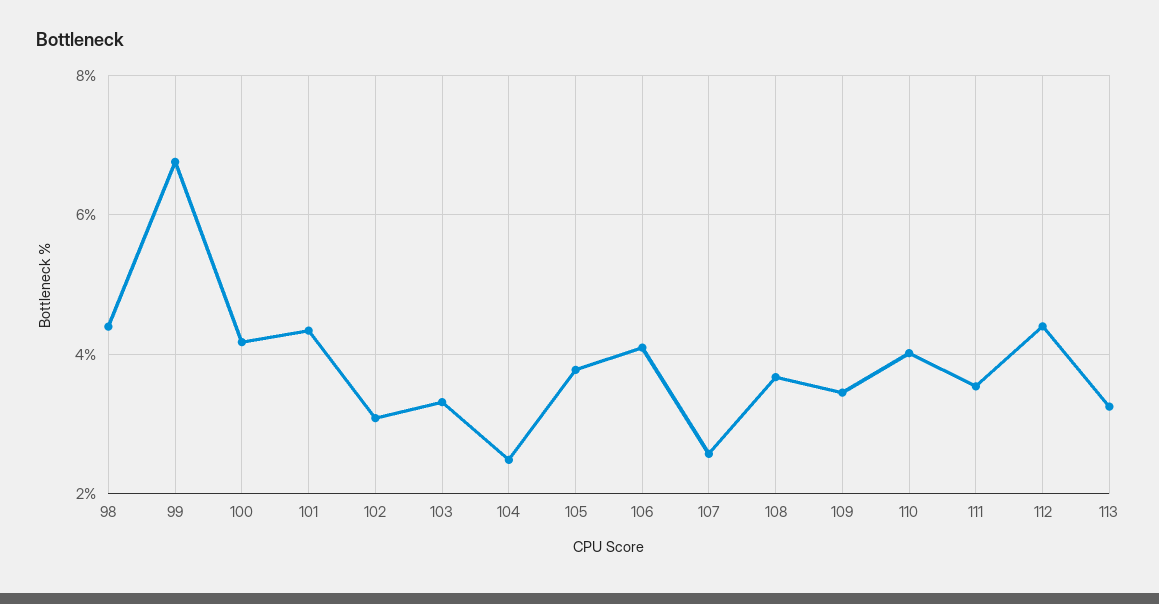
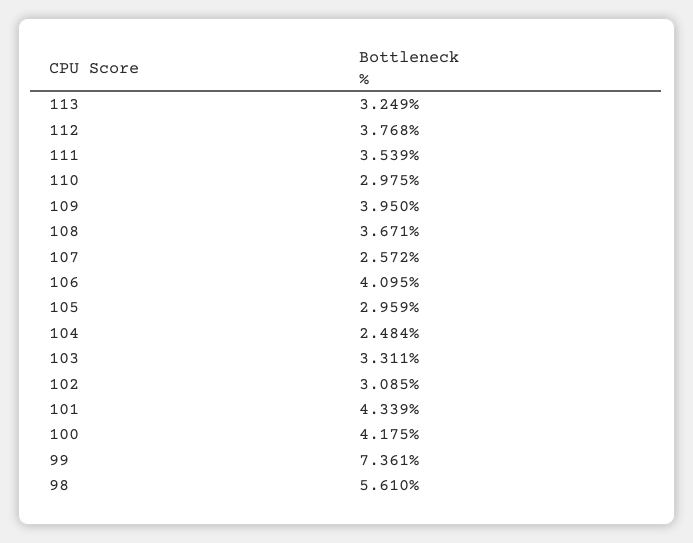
  {
-   "98": 4.4,
+   "98": 5.61,
-   "99": 6.8,
+   "99": 7.361,
    "100": 4.175,
    "101": 4.339,
    "102": 3.085,
    "103": 3.311,
    "104": 2.484,
-   "105": 3.8,
+   "105": 2.959,
    "106": 4.095,
    "107": 2.572,
    "108": 3.671,
-   "109": 3.4,
+   "109": 3.95,
-   "110": 4,
+   "110": 2.975,
    "111": 3.539,
-   "112": 4.4,
+   "112": 3.768,
    "113": 3.249
  }

